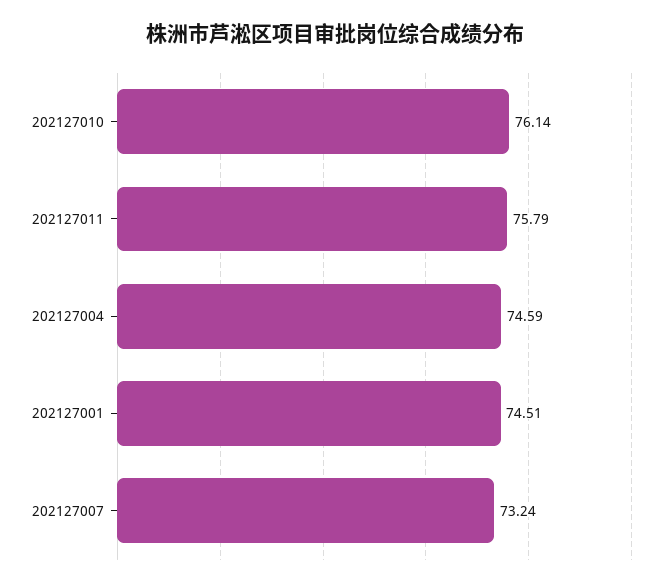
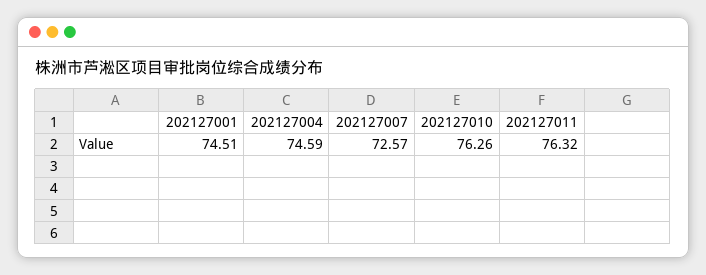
  {
-   "202127010": 76.14,
+   "202127010": 76.26,
-   "202127011": 75.79,
+   "202127011": 76.32,
    "202127004": 74.59,
    "202127001": 74.51,
-   "202127007": 73.24
+   "202127007": 72.57
  }

